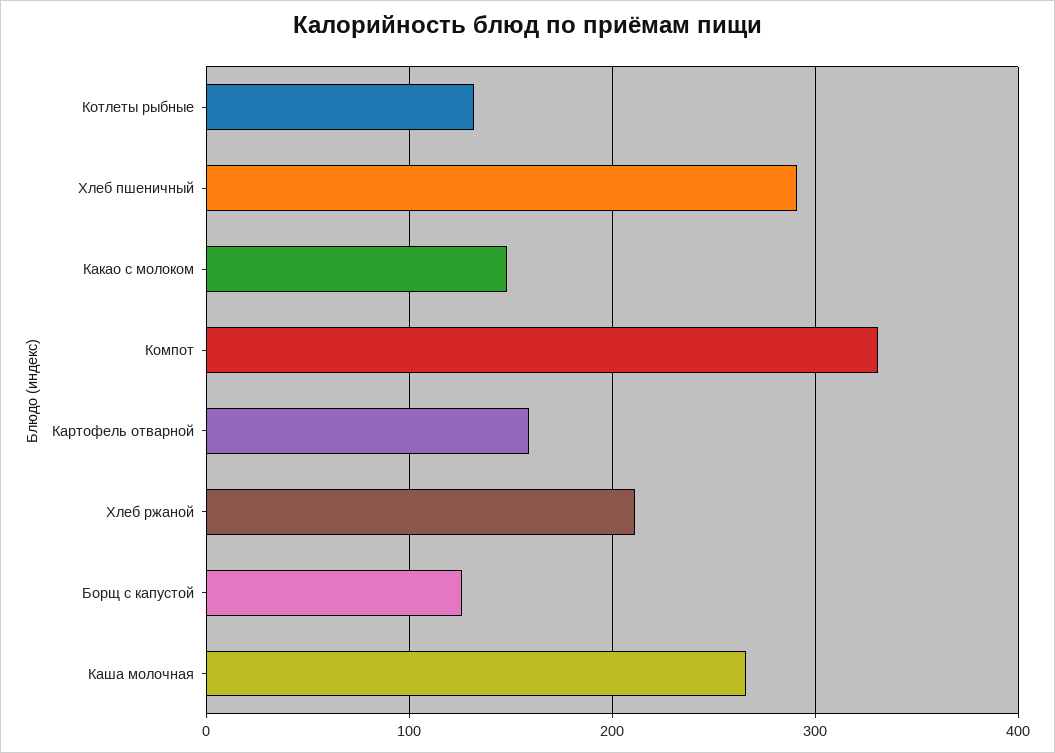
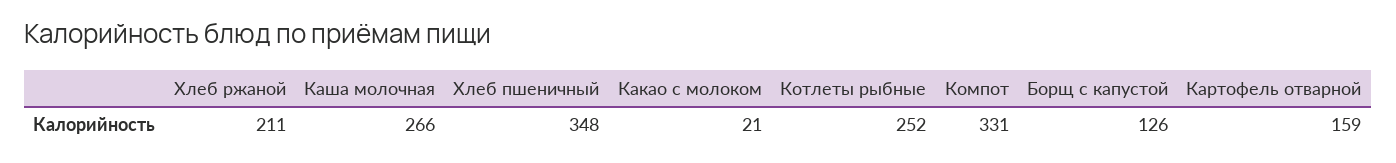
  {
-   "Котлеты рыбные": 130,
+   "Котлеты рыбные": 252,
-   "Хлеб пшеничный": 290,
+   "Хлеб пшеничный": 348,
-   "Какао с молоком": 150,
+   "Какао с молоком": 21,
    "Компот": 331,
    "Картофель отварной": 159,
    "Хлеб ржаной": 211,
    "Борщ с капустой": 126,
    "Каша молочная": 266
  }

